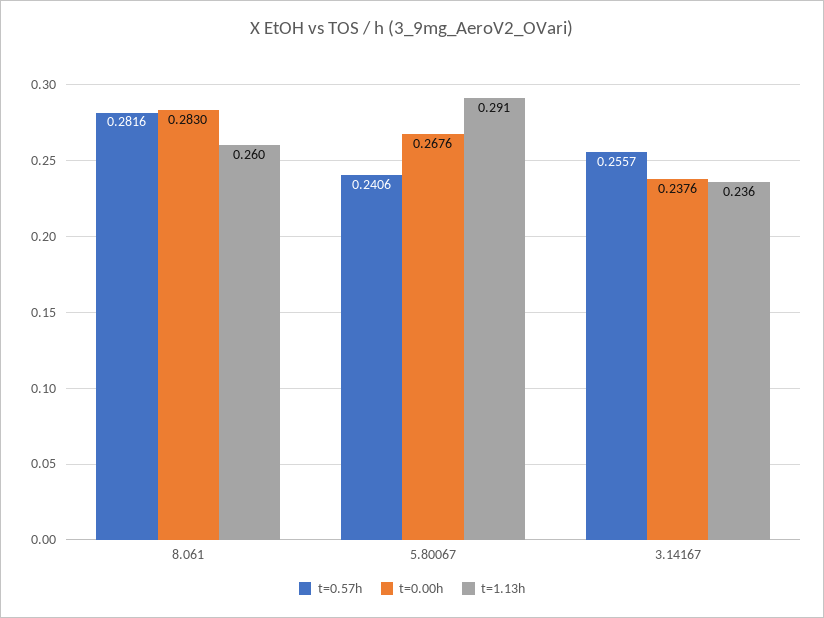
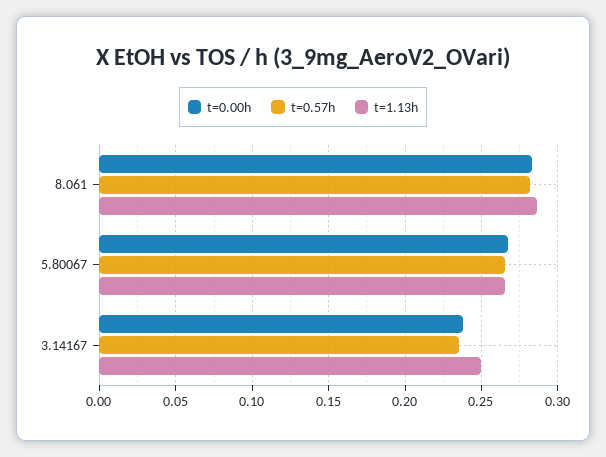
  {
    "t=0.57h": {
      "8.061": 0.2816,
-     "5.80067": 0.2406,
+     "5.80067": 0.265,
-     "3.14167": 0.2557
+     "3.14167": 0.235
    },
    "t=0.00h": {
      "8.061": 0.283,
      "5.80067": 0.2676,
      "3.14167": 0.2376
    },
    "t=1.13h": {
-     "8.061": 0.26,
+     "8.061": 0.285,
-     "5.80067": 0.291,
+     "5.80067": 0.265,
-     "3.14167": 0.236
+     "3.14167": 0.25
    }
  }

